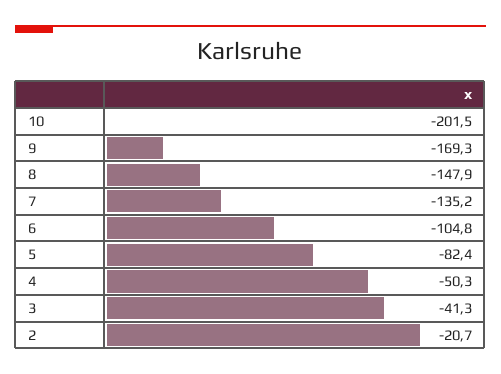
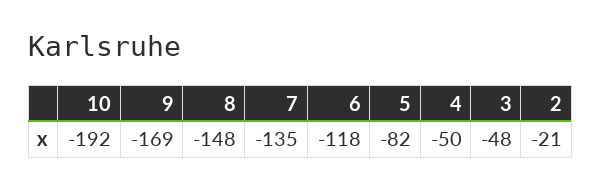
  {
-   "10": -201.5,
+   "10": -192,
    "9": -169.3,
    "8": -147.9,
    "7": -135.2,
-   "6": -104.8,
+   "6": -118,
    "5": -82.4,
    "4": -50.3,
-   "3": -41.3,
+   "3": -48,
    "2": -20.7
  }

